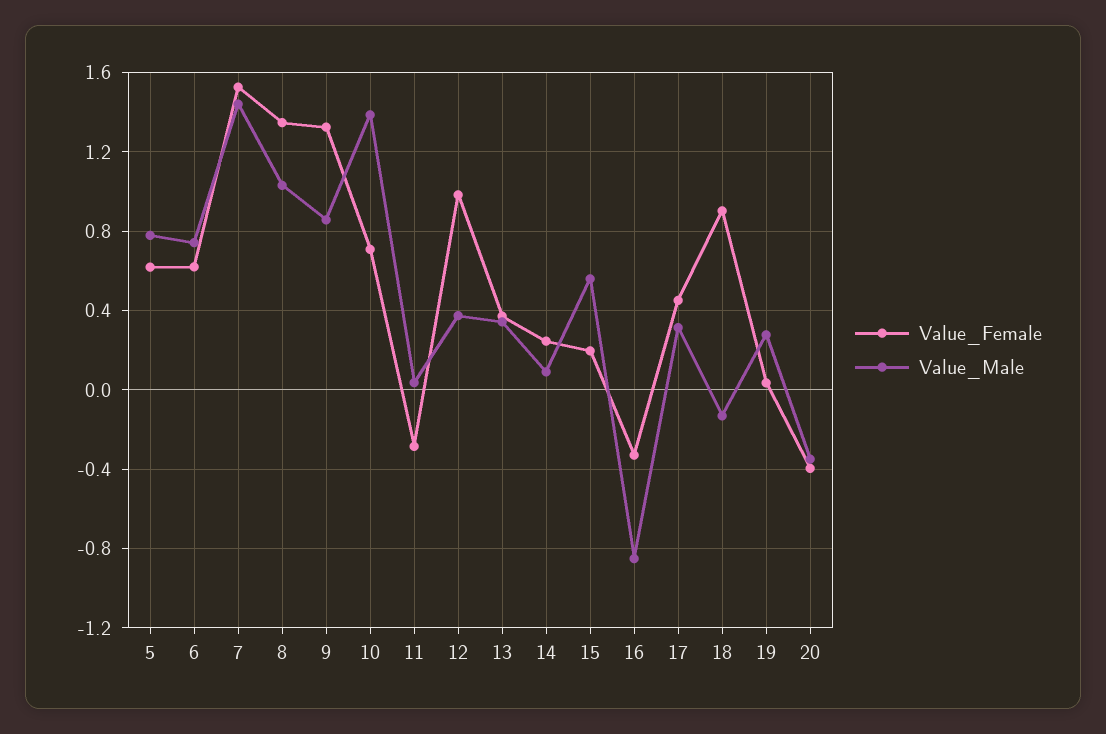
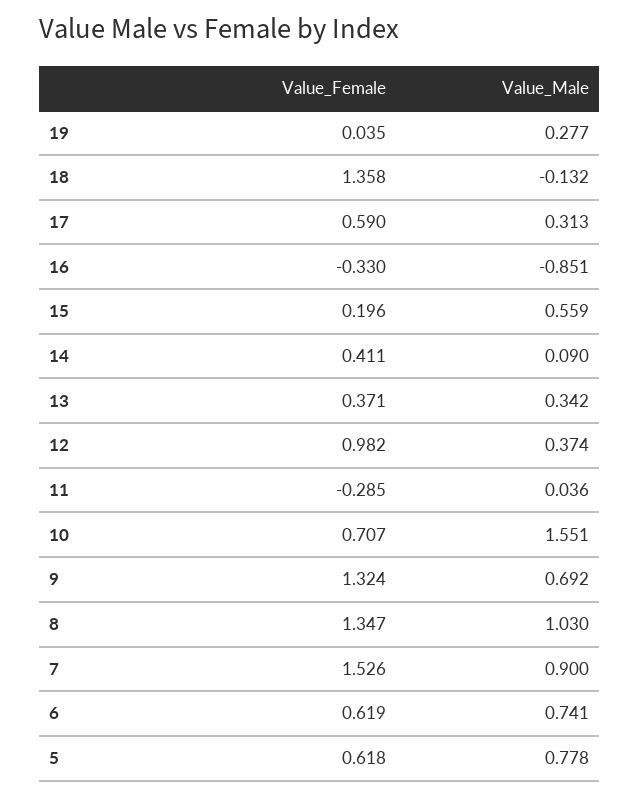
  {
    "Value_Female": {
      "5": 0.618,
      "6": 0.619,
      "7": 1.526,
      "8": 1.347,
      "9": 1.324,
      "10": 0.707,
      "11": -0.285,
      "12": 0.982,
      "13": 0.371,
-     "14": 0.25,
+     "14": 0.411,
      "15": 0.196,
      "16": -0.33,
-     "17": 0.45,
+     "17": 0.59,
-     "18": 0.9,
+     "18": 1.358,
-     "19": 0.035,
+     "19": 0.035
-     "20": -0.4
    },
    "Value_Male": {
      "5": 0.778,
      "6": 0.741,
-     "7": 1.45,
+     "7": 0.9,
      "8": 1.03,
-     "9": 0.85,
+     "9": 0.692,
-     "10": 1.4,
+     "10": 1.551,
      "11": 0.036,
      "12": 0.374,
      "13": 0.342,
      "14": 0.09,
      "15": 0.559,
      "16": -0.851,
      "17": 0.313,
      "18": -0.132,
-     "19": 0.277,
+     "19": 0.277
-     "20": -0.35
    }
  }

